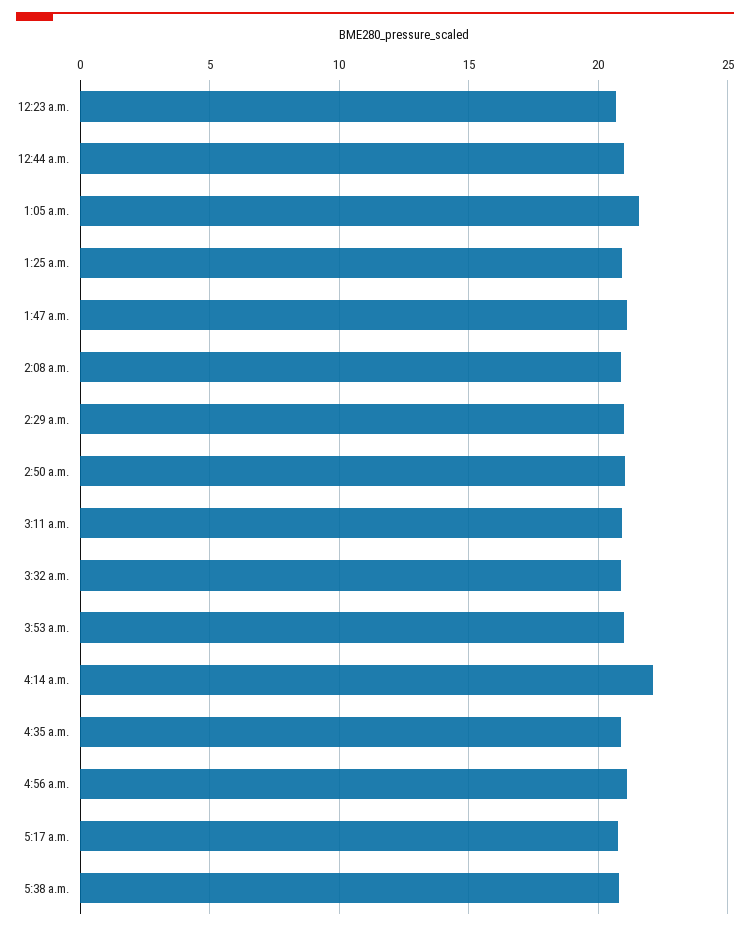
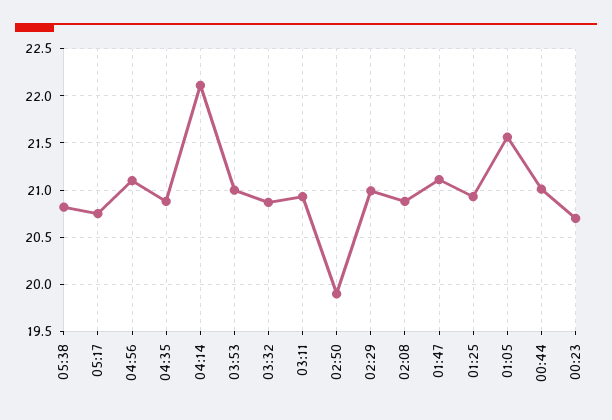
  {
    "12:23 a.m.": 20.7,
    "12:44 a.m.": 21,
    "1:05 a.m.": 21.6,
    "1:25 a.m.": 20.9,
    "1:47 a.m.": 21.1,
    "2:08 a.m.": 20.9,
    "2:29 a.m.": 21,
-   "2:50 a.m.": 21,
+   "2:50 a.m.": 19.9,
    "3:11 a.m.": 20.9,
    "3:32 a.m.": 20.9,
    "3:53 a.m.": 21,
    "4:14 a.m.": 22.1,
    "4:35 a.m.": 20.9,
    "4:56 a.m.": 21.1,
    "5:17 a.m.": 20.8,
    "5:38 a.m.": 20.8
  }

